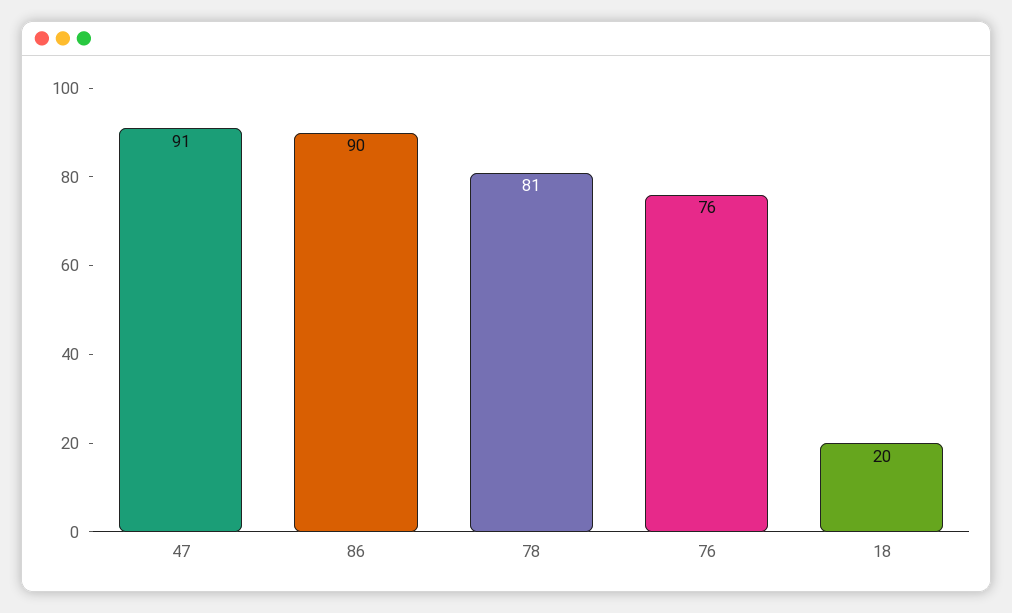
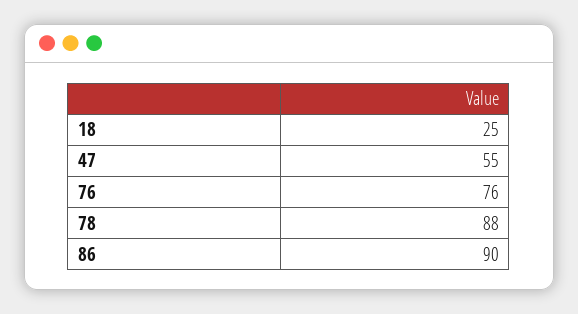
  {
-   "47": 91,
+   "47": 55,
    "86": 90,
-   "78": 81,
+   "78": 88,
    "76": 76,
-   "18": 20
+   "18": 25
  }

